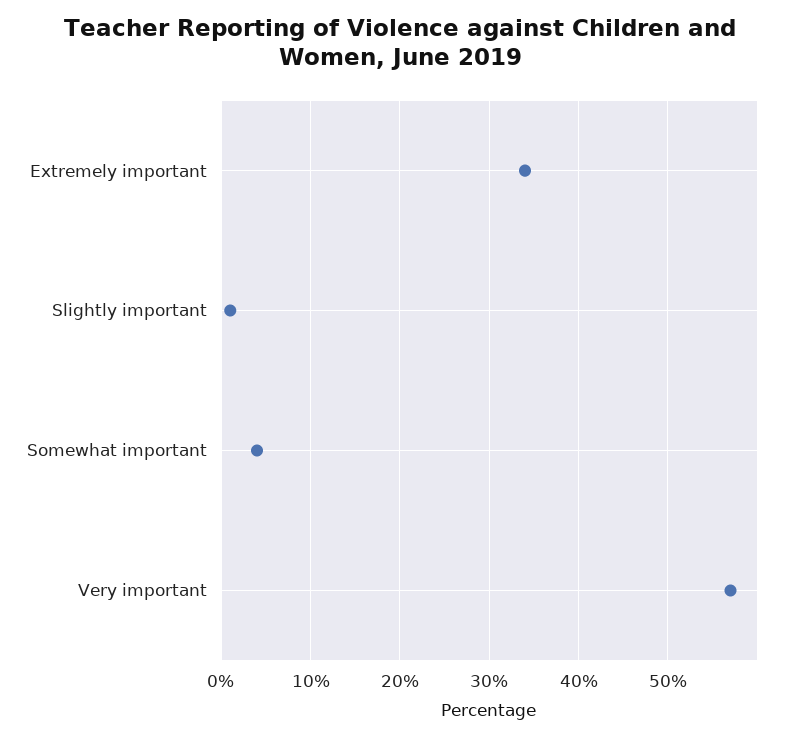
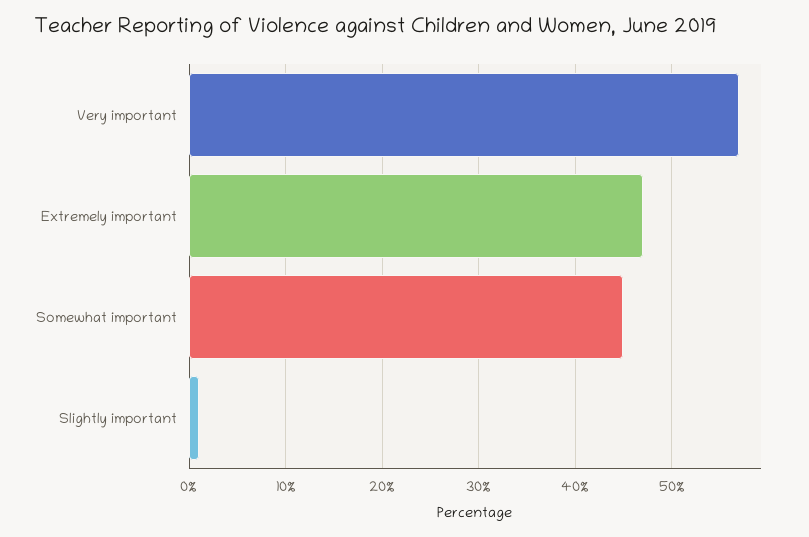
  {
-   "Extremely important": 34,
+   "Extremely important": 47,
    "Slightly important": 1,
-   "Somewhat important": 4,
+   "Somewhat important": 45,
    "Very important": 57
  }

